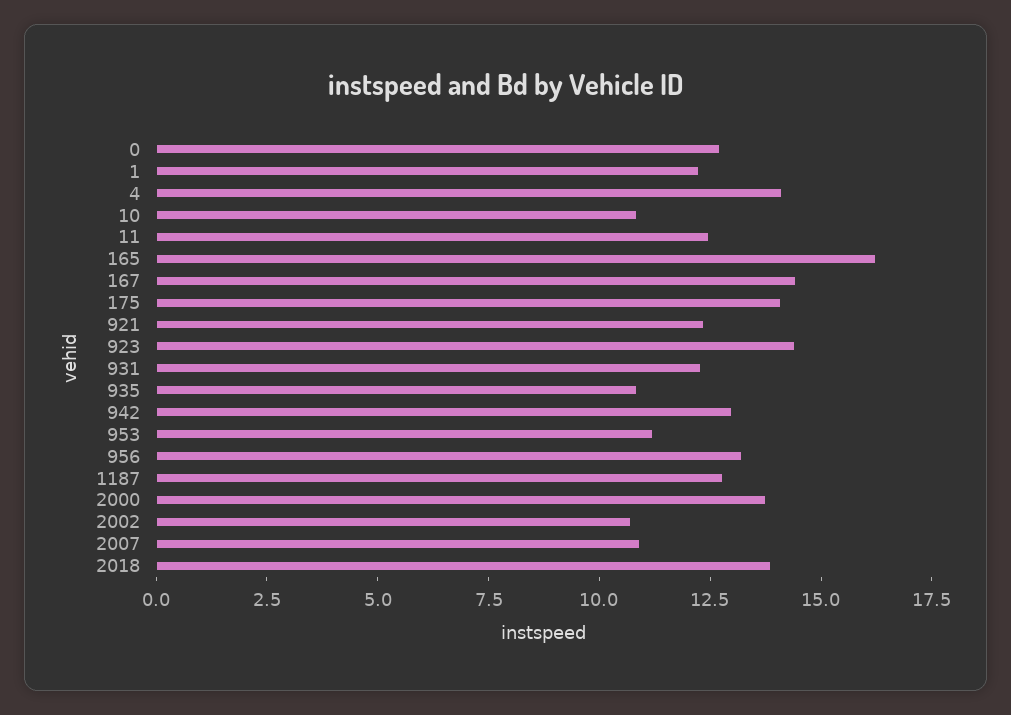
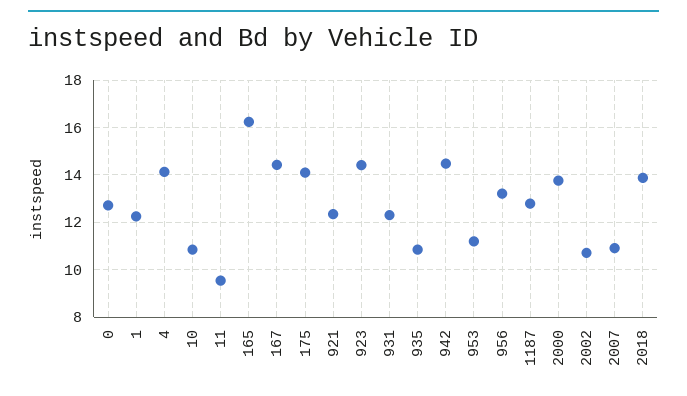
  {
    "0": 12.5,
    "1": 12.5,
    "4": 14,
    "10": 11,
-   "11": 12.5,
+   "11": 9.5,
    "165": 16,
    "167": 14.5,
    "175": 14,
    "921": 12.5,
    "923": 14.5,
    "931": 12.5,
    "935": 11,
-   "942": 13,
+   "942": 14.5,
    "953": 11,
    "956": 13,
    "1187": 13,
    "2000": 14,
    "2002": 10.5,
    "2007": 11,
    "2018": 14
  }

